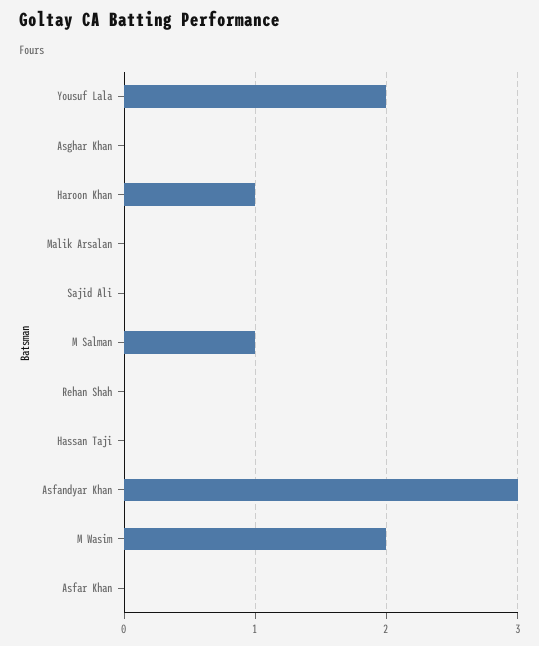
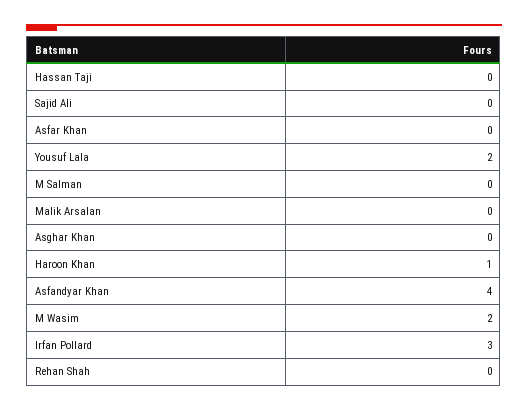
  {
    "Yousuf Lala": 2,
    "Asghar Khan": 0,
    "Haroon Khan": 1,
    "Malik Arsalan": 0,
    "Sajid Ali": 0,
-   "M Salman": 1,
+   "M Salman": 0,
    "Rehan Shah": 0,
    "Hassan Taji": 0,
-   "Asfandyar Khan": 3,
+   "Asfandyar Khan": 4,
    "M Wasim": 2,
-   "Asfar Khan": 0
+   "Asfar Khan": 0,
+   "Irfan Pollard": 3
  }

